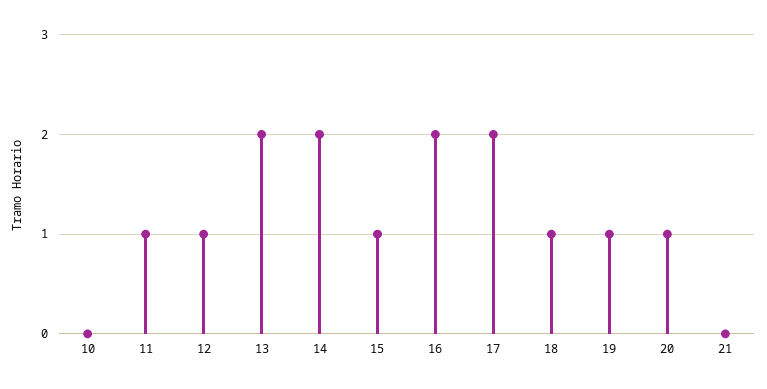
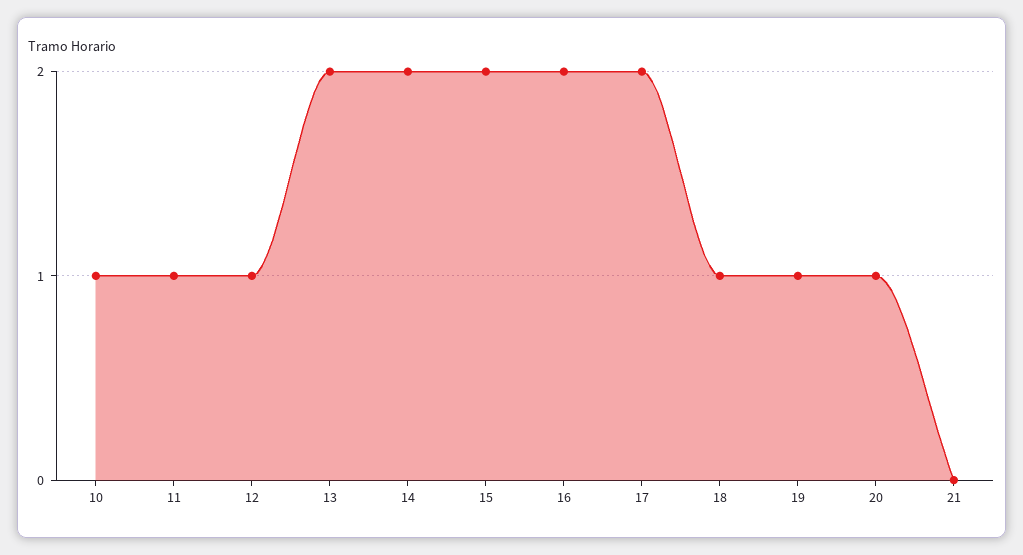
  {
-   "10": 0,
+   "10": 1,
    "11": 1,
    "12": 1,
    "13": 2,
    "14": 2,
-   "15": 1,
+   "15": 2,
    "16": 2,
    "17": 2,
    "18": 1,
    "19": 1,
    "20": 1,
    "21": 0
  }

